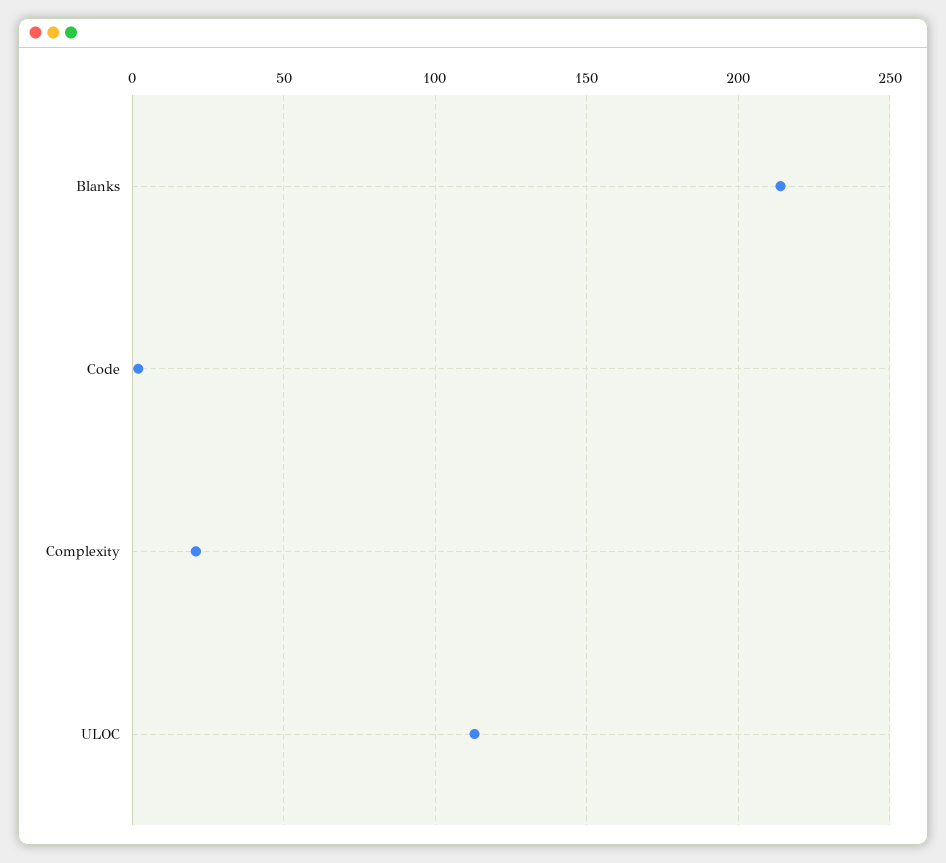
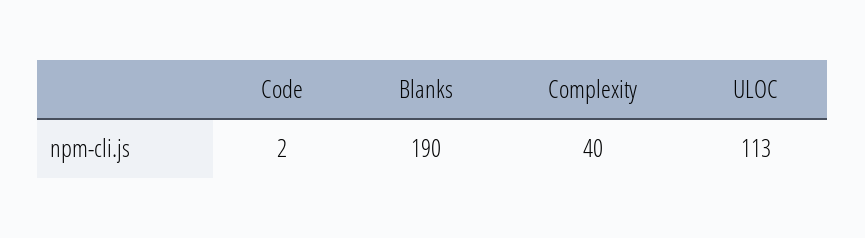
  {
-   "Blanks": 215,
+   "Blanks": 190,
    "Code": 2,
-   "Complexity": 20,
+   "Complexity": 40,
    "ULOC": 113
  }

